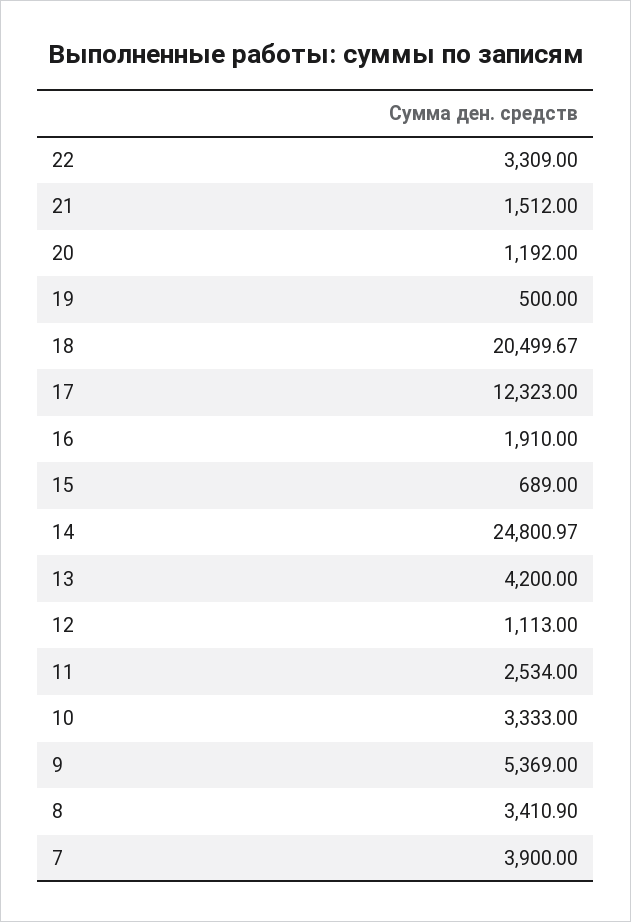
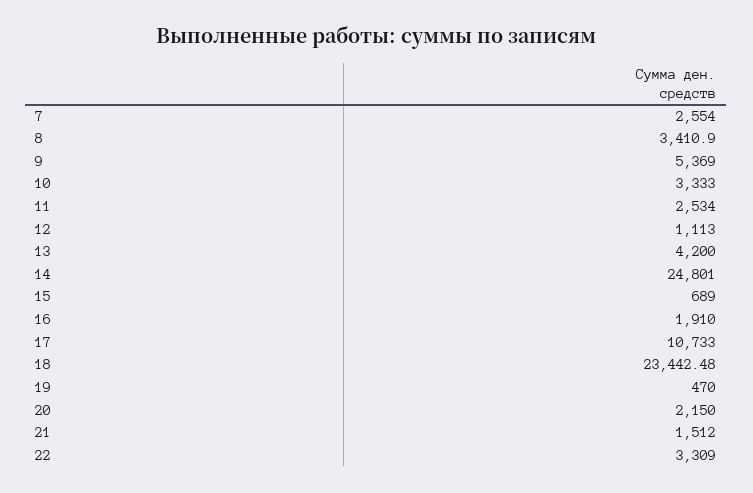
  {
    "22": 3309,
    "21": 1512,
-   "20": 1192,
+   "20": 2150,
-   "19": 500,
+   "19": 470,
-   "18": 20499.67,
+   "18": 23442.48,
-   "17": 12323,
+   "17": 10733,
    "16": 1910,
    "15": 689,
-   "14": 24800.97,
+   "14": 24801,
    "13": 4200,
    "12": 1113,
    "11": 2534,
    "10": 3333,
    "9": 5369,
    "8": 3410.9,
-   "7": 3900
+   "7": 2554
  }

